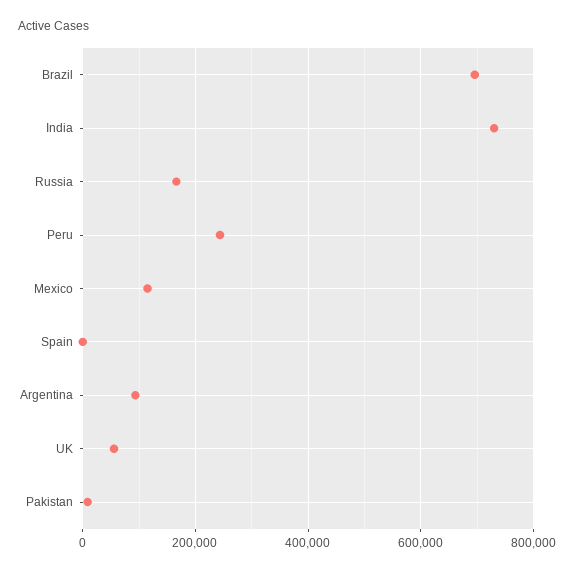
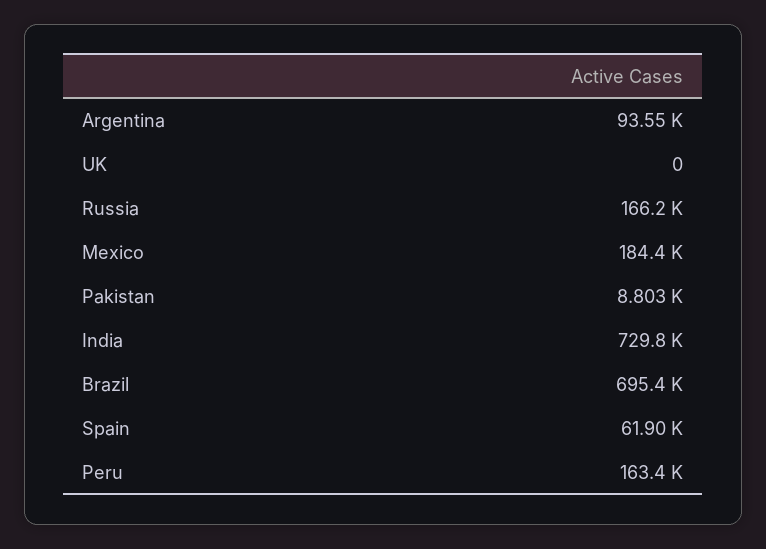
  {
    "Brazil": 695400,
    "India": 729800,
    "Russia": 166200,
-   "Peru": 240000,
+   "Peru": 163400,
-   "Mexico": 120000,
+   "Mexico": 184400,
-   "Spain": 0,
+   "Spain": 61900,
    "Argentina": 93550,
-   "UK": 60000,
+   "UK": 0,
    "Pakistan": 8803
  }

